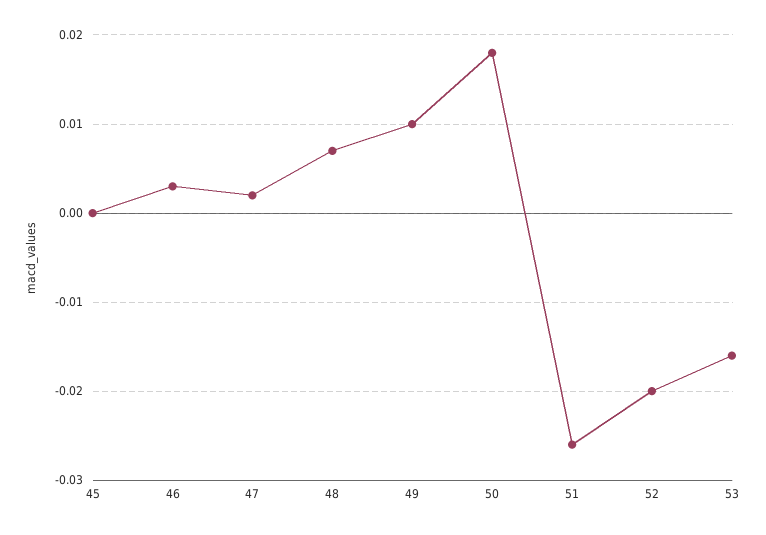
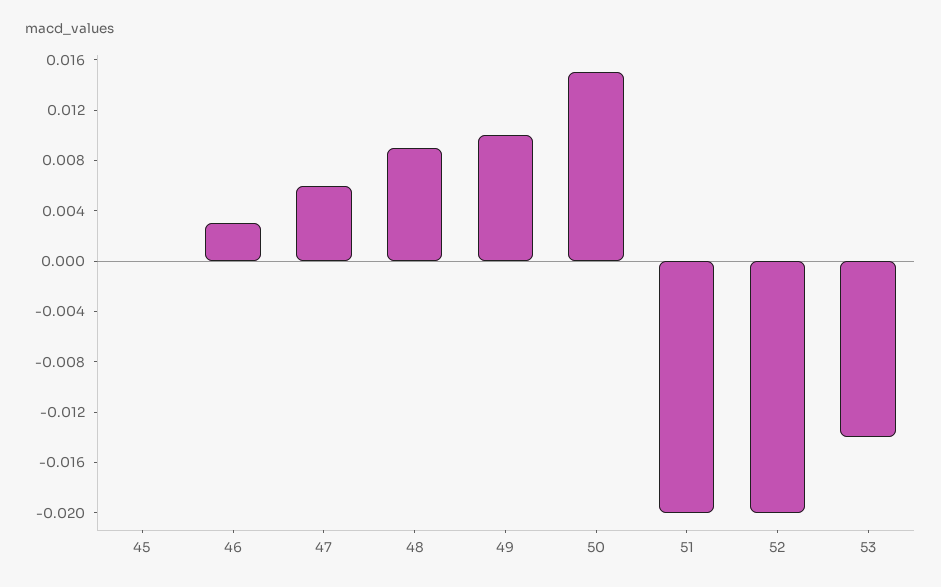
  {
    "45": 0,
    "46": 0.003,
-   "47": 0.002,
+   "47": 0.006,
-   "48": 0.007,
+   "48": 0.009,
    "49": 0.01,
-   "50": 0.018,
+   "50": 0.015,
-   "51": -0.026,
+   "51": -0.02,
    "52": -0.02,
-   "53": -0.016
+   "53": -0.014
  }

